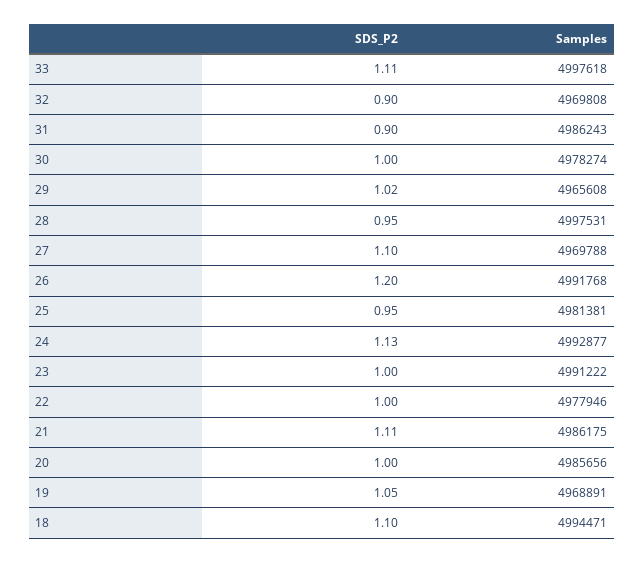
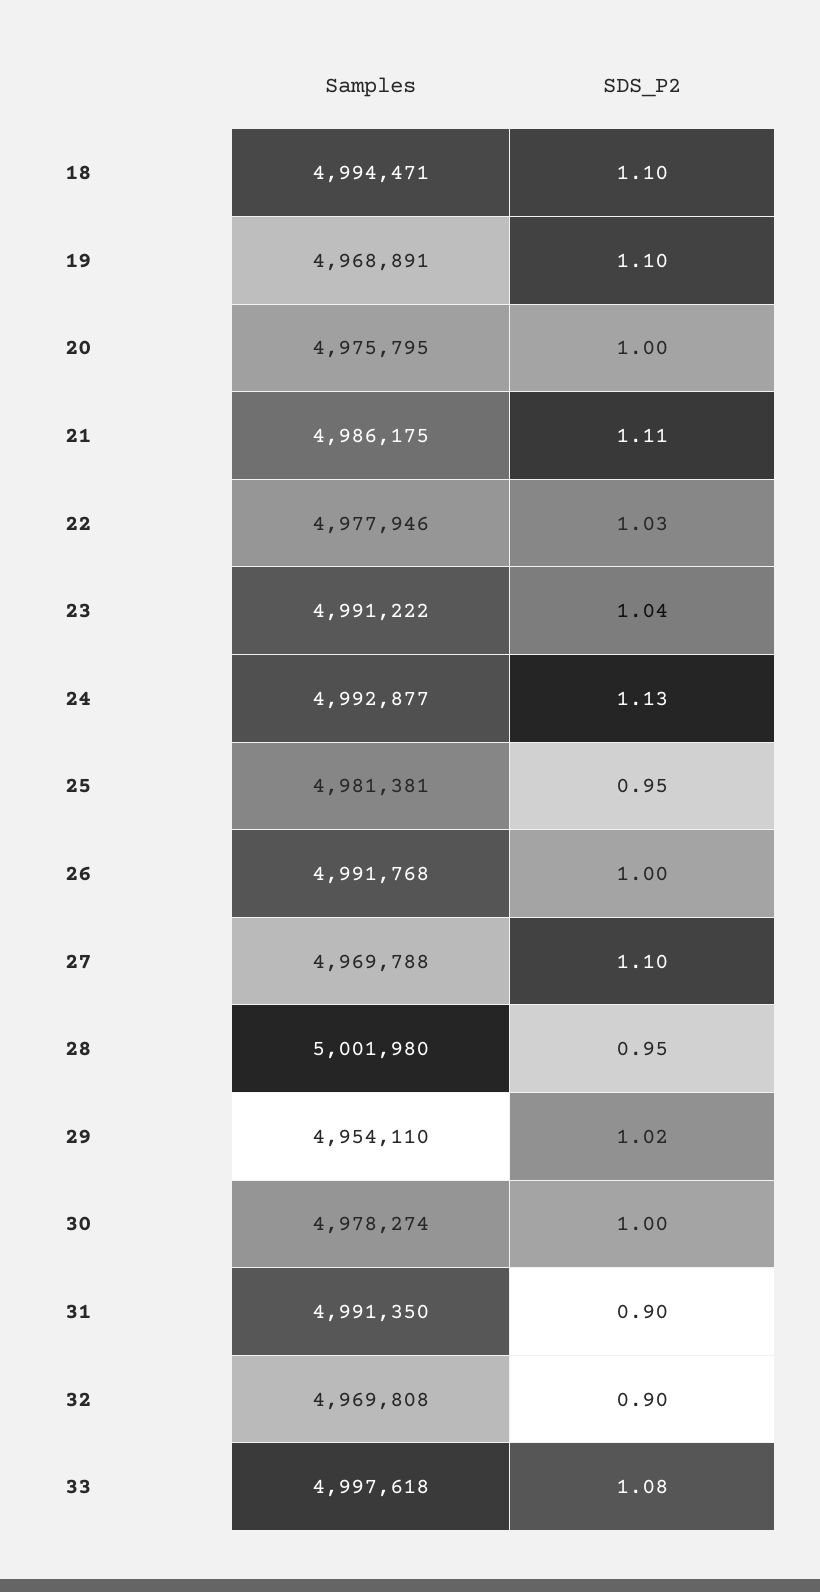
  {
    "SDS_P2": {
-     "33": 1.11,
+     "33": 1.08,
      "32": 0.9,
      "31": 0.9,
      "30": 1,
      "29": 1.02,
      "28": 0.95,
      "27": 1.1,
-     "26": 1.2,
+     "26": 1,
      "25": 0.95,
      "24": 1.13,
-     "23": 1,
+     "23": 1.04,
-     "22": 1,
+     "22": 1.03,
      "21": 1.11,
      "20": 1,
-     "19": 1.05,
+     "19": 1.1,
      "18": 1.1
    },
    "Samples": {
      "33": 4997618,
      "32": 4969808,
-     "31": 4986243,
+     "31": 4991350,
      "30": 4978274,
-     "29": 4965608,
+     "29": 4954110,
-     "28": 4997531,
+     "28": 5001980,
      "27": 4969788,
      "26": 4991768,
      "25": 4981381,
      "24": 4992877,
      "23": 4991222,
      "22": 4977946,
      "21": 4986175,
-     "20": 4985656,
+     "20": 4975795,
      "19": 4968891,
      "18": 4994471
    }
  }

